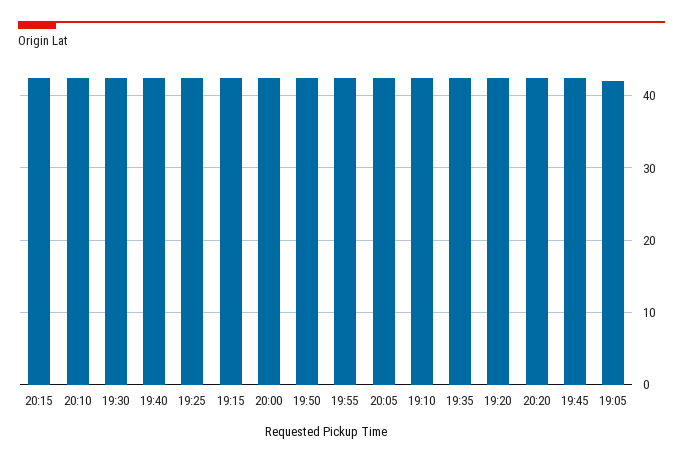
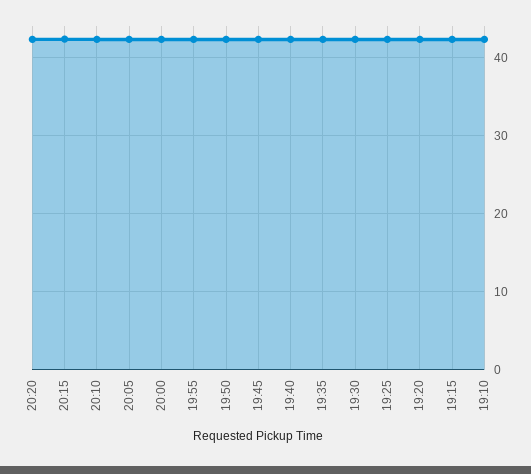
  {
    "20:15": 42,
    "20:10": 42,
    "19:30": 42,
    "19:40": 42,
    "19:25": 42,
    "19:15": 42,
    "20:00": 42,
    "19:50": 42,
    "19:55": 42,
    "20:05": 42,
    "19:10": 42,
    "19:35": 42,
    "19:20": 42,
    "20:20": 42,
-   "19:45": 42,
+   "19:45": 42
-   "19:05": 42
  }

